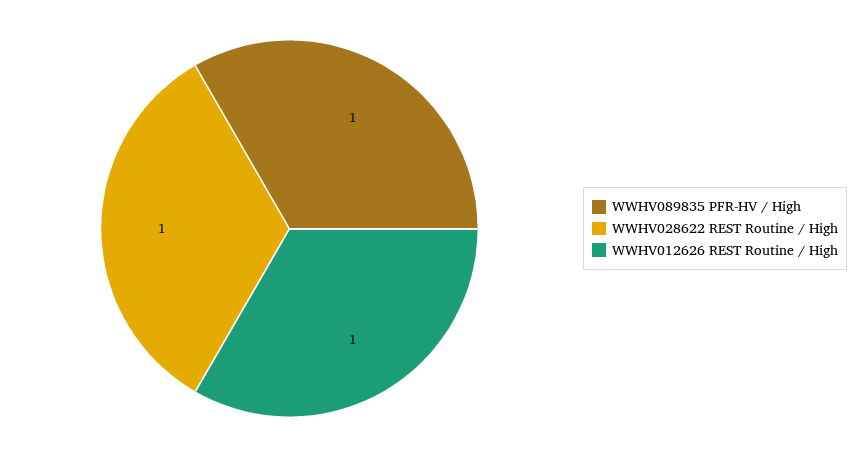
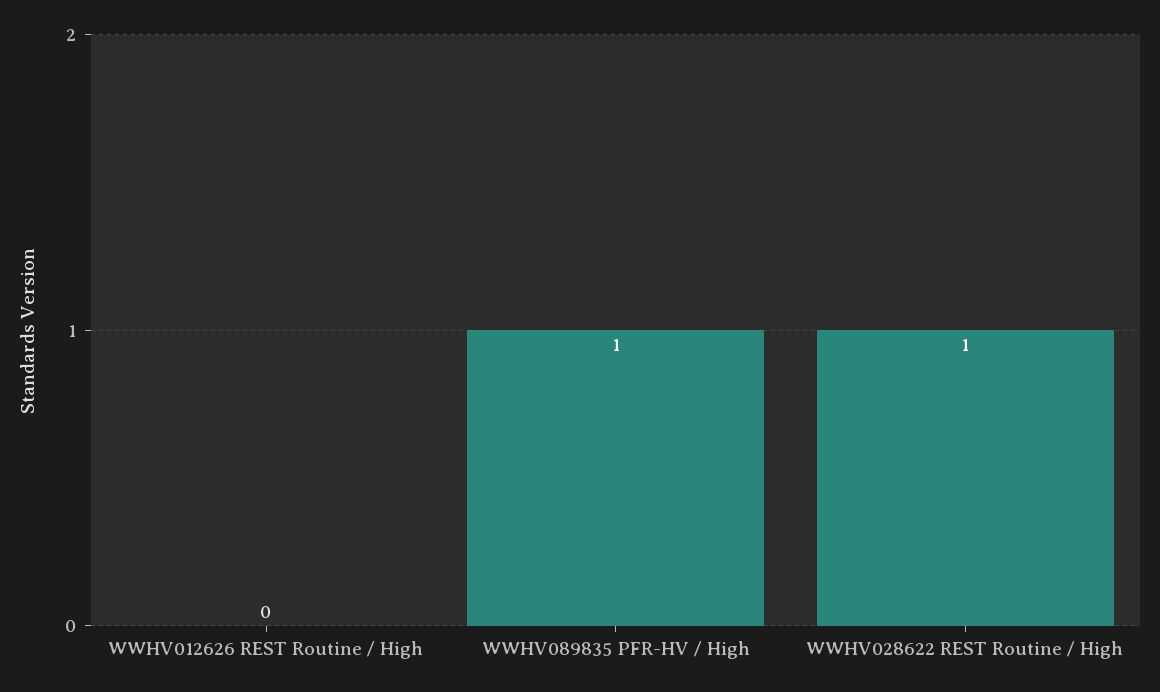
  {
    "WWHV089835 PFR-HV / High": 1,
    "WWHV028622 REST Routine / High": 1,
-   "WWHV012626 REST Routine / High": 1
+   "WWHV012626 REST Routine / High": 0
  }

